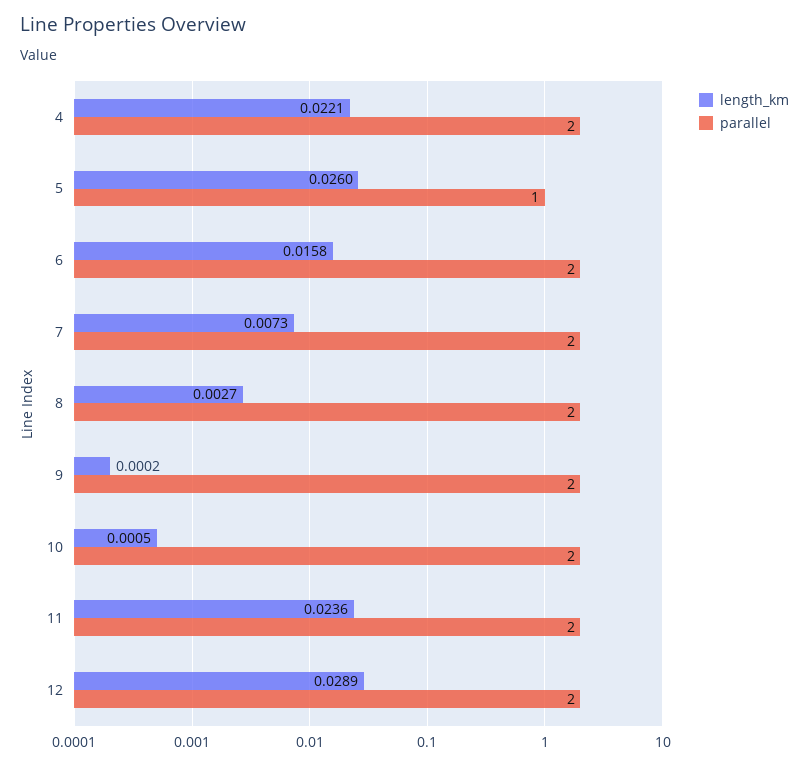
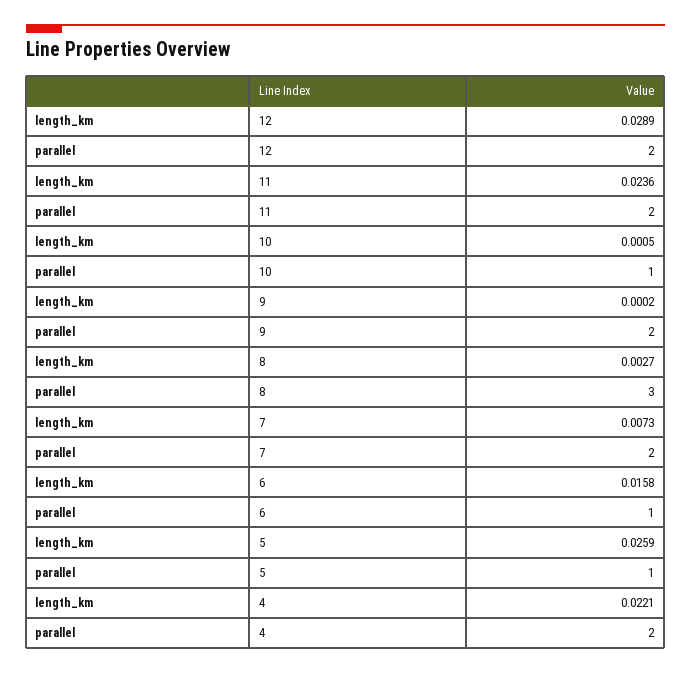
  {
    "length_km": {
      "4": 0.0221,
-     "5": 0.026,
+     "5": 0.0259,
      "6": 0.0158,
      "7": 0.0073,
      "8": 0.0027,
      "9": 0.0002,
      "10": 0.0005,
      "11": 0.0236,
      "12": 0.0289
    },
    "parallel": {
      "4": 2,
      "5": 1,
-     "6": 2,
+     "6": 1,
      "7": 2,
-     "8": 2,
+     "8": 3,
      "9": 2,
-     "10": 2,
+     "10": 1,
      "11": 2,
      "12": 2
    }
  }

